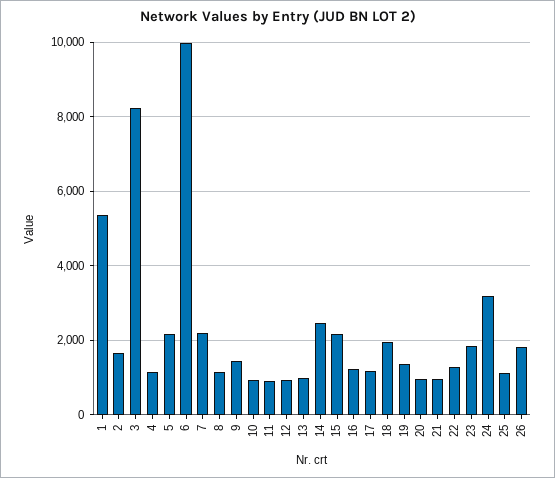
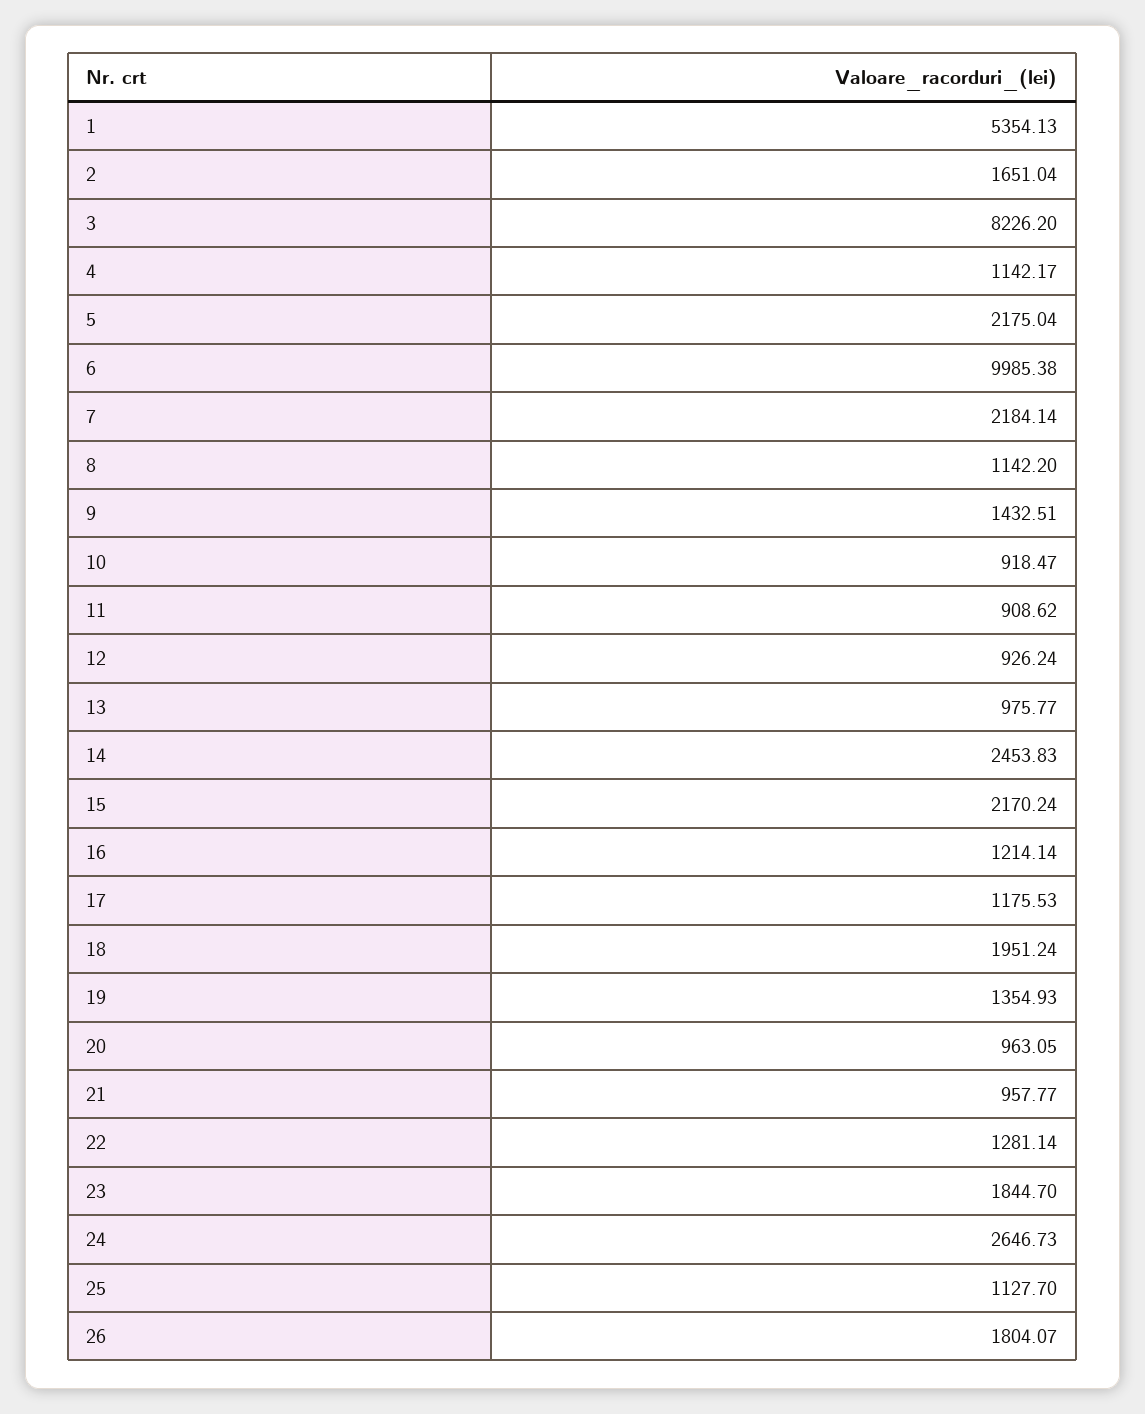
  {
    "1": 5354.13,
    "2": 1651.04,
    "3": 8226.2,
    "4": 1142.17,
    "5": 2175.04,
    "6": 9985.38,
    "7": 2184.14,
    "8": 1142.2,
    "9": 1432.51,
    "10": 918.47,
    "11": 908.62,
    "12": 926.24,
    "13": 975.77,
    "14": 2453.83,
    "15": 2170.24,
    "16": 1214.14,
    "17": 1175.53,
    "18": 1951.24,
    "19": 1354.93,
    "20": 963.05,
    "21": 957.77,
    "22": 1281.14,
    "23": 1844.7,
-   "24": 3200,
+   "24": 2646.73,
    "25": 1127.7,
    "26": 1804.07
  }

